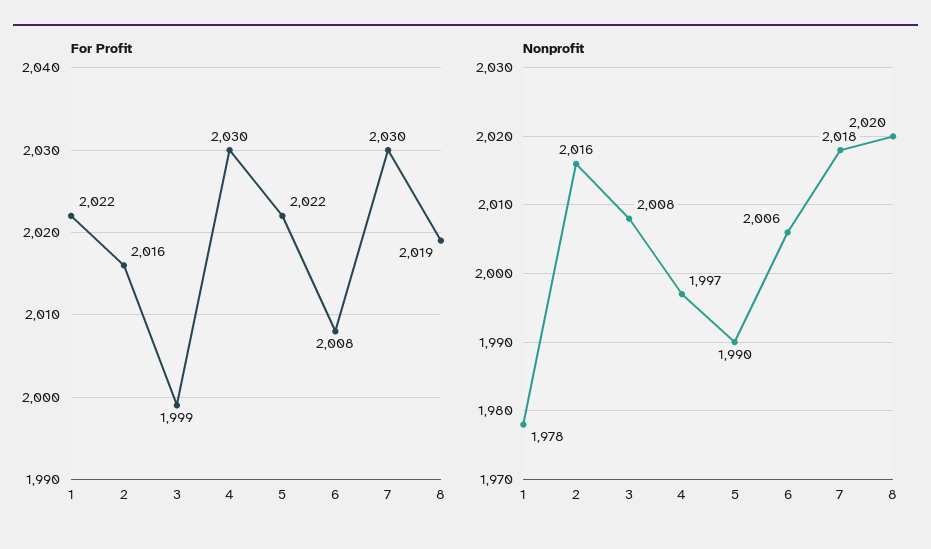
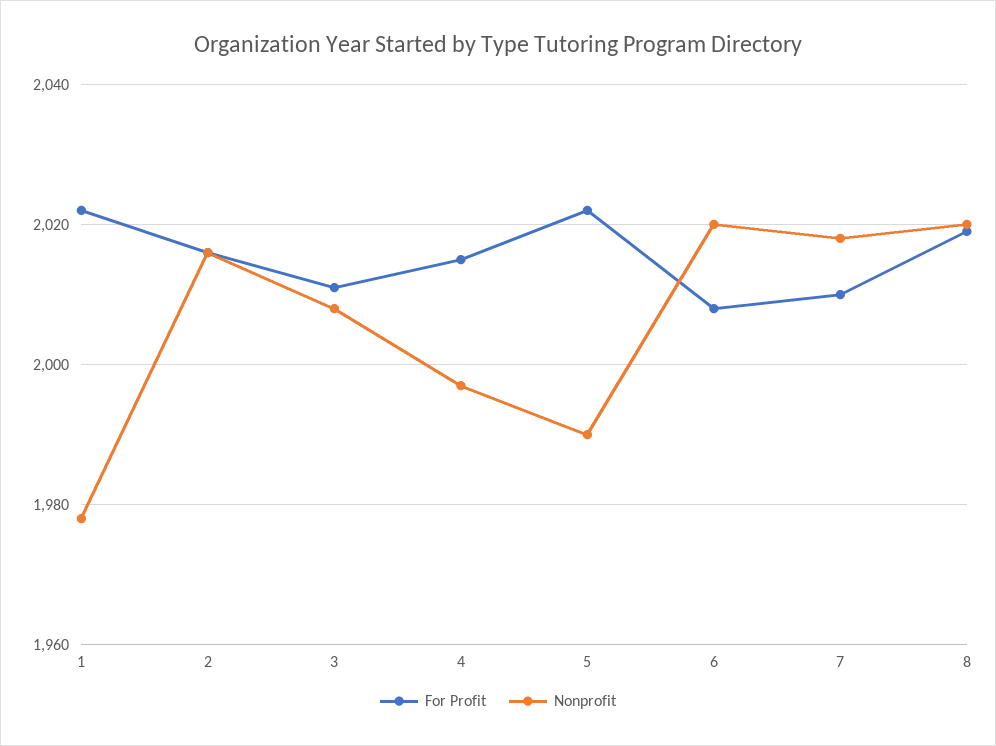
  {
    "For Profit": {
      "1": 2022,
      "2": 2016,
-     "3": 1999,
+     "3": 2010,
-     "4": 2030,
+     "4": 2015,
      "5": 2022,
      "6": 2008,
-     "7": 2030,
+     "7": 2010,
      "8": 2019
    },
    "Nonprofit": {
      "1": 1978,
      "2": 2016,
      "3": 2008,
      "4": 1997,
      "5": 1990,
-     "6": 2006,
+     "6": 2020,
      "7": 2018,
      "8": 2020
    }
  }

